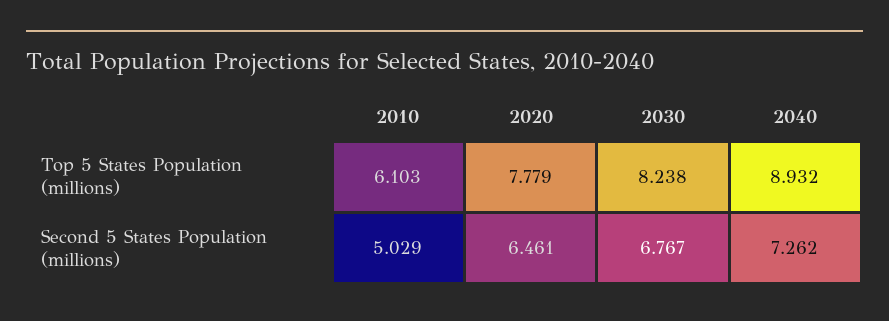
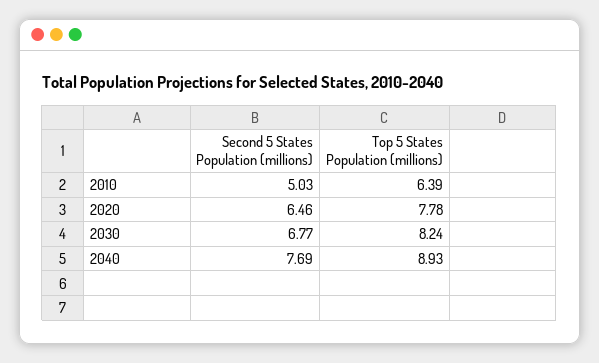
  {
    "2010": {
-     "Top 5 States Population (millions)": 6.103,
+     "Top 5 States Population (millions)": 6.39,
      "Second 5 States Population (millions)": 5.029
    },
    "2020": {
      "Top 5 States Population (millions)": 7.779,
      "Second 5 States Population (millions)": 6.461
    },
    "2030": {
      "Top 5 States Population (millions)": 8.238,
      "Second 5 States Population (millions)": 6.767
    },
    "2040": {
      "Top 5 States Population (millions)": 8.932,
-     "Second 5 States Population (millions)": 7.262
+     "Second 5 States Population (millions)": 7.69
    }
  }

